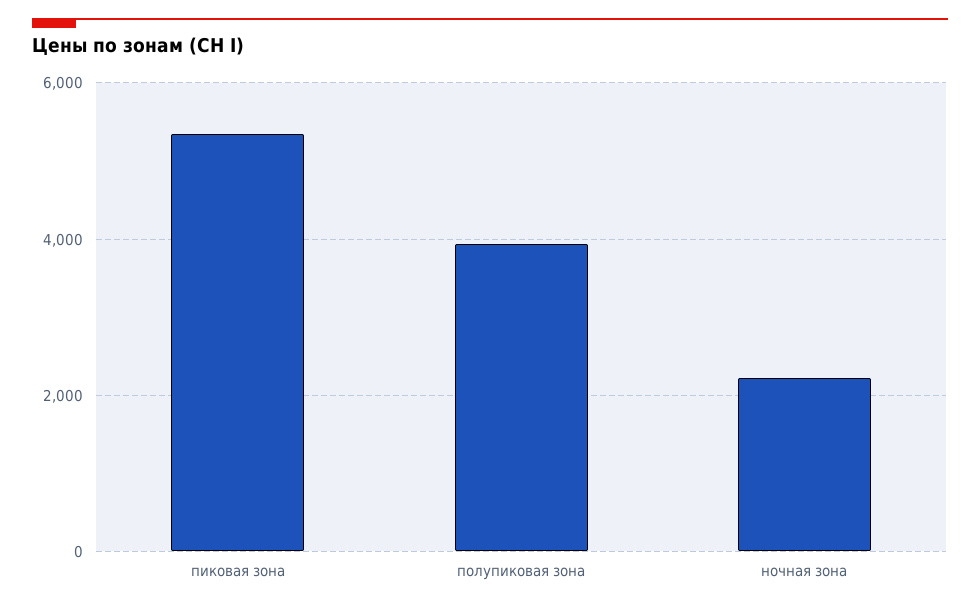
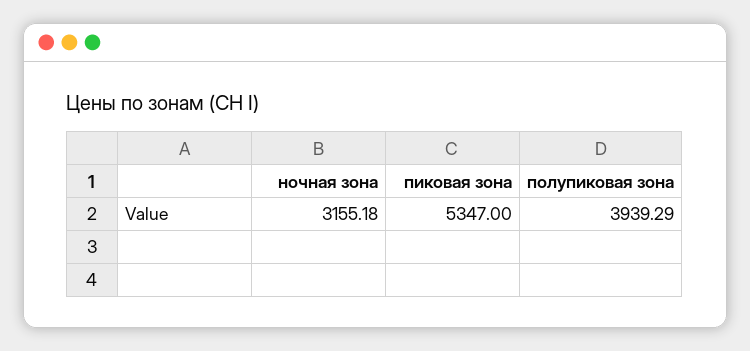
  {
    "пиковая зона": 5347,
    "полупиковая зона": 3939.29,
-   "ночная зона": 2200
+   "ночная зона": 3155.18
  }

